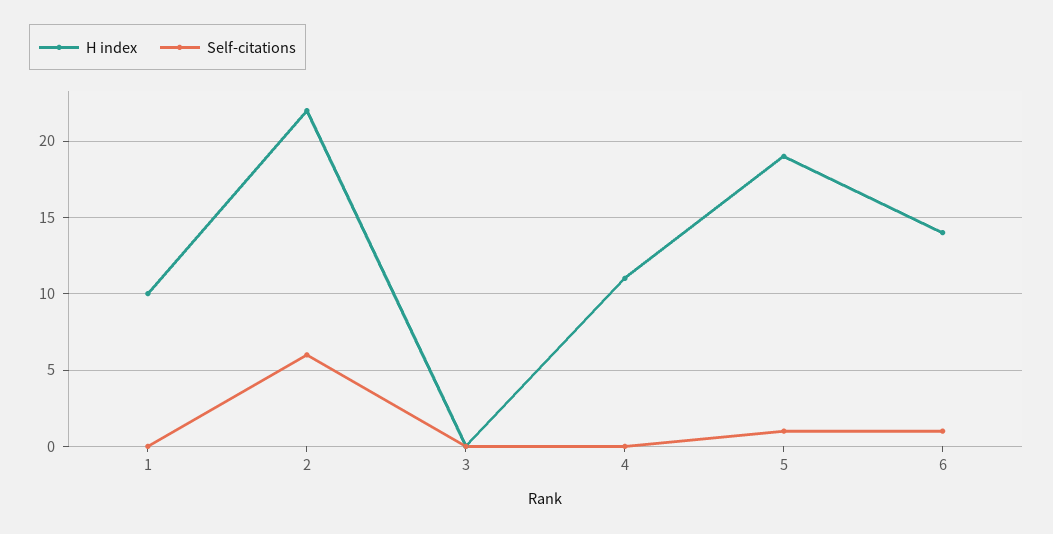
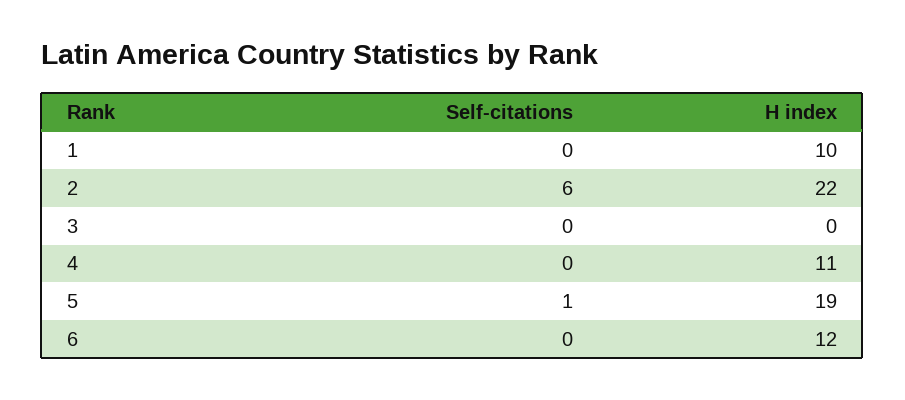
  {
    "H index": {
      "1": 10,
      "2": 22,
      "3": 0,
      "4": 11,
      "5": 19,
-     "6": 14
+     "6": 12
    },
    "Self-citations": {
      "1": 0,
      "2": 6,
      "3": 0,
      "4": 0,
      "5": 1,
-     "6": 1
+     "6": 0
    }
  }

